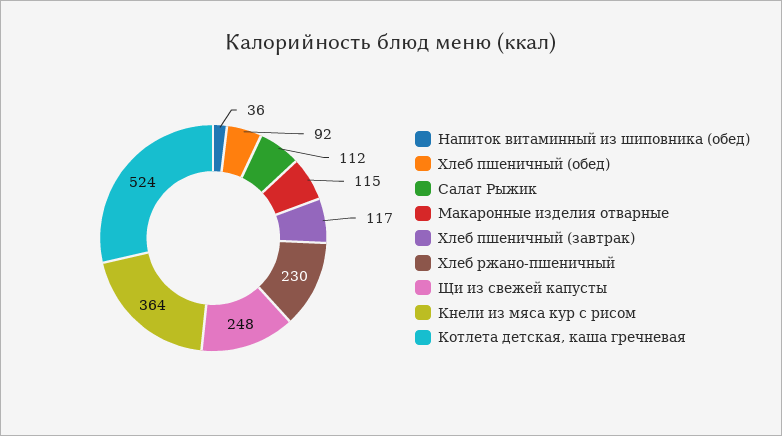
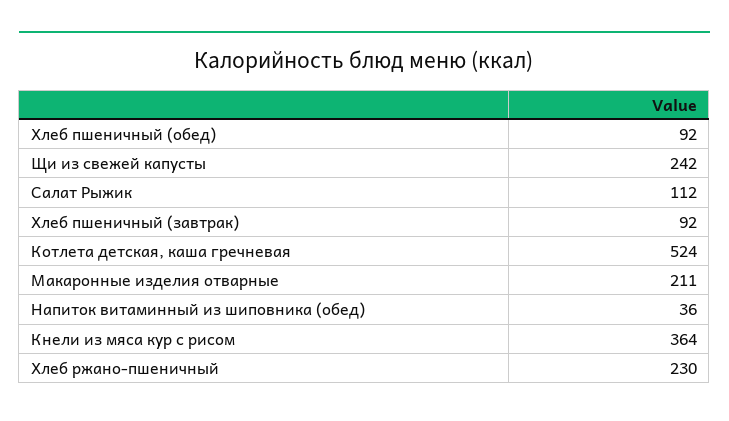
  {
    "Напиток витаминный из шиповника (обед)": 36,
    "Хлеб пшеничный (обед)": 92,
    "Салат Рыжик": 112,
-   "Макаронные изделия отварные": 115,
+   "Макаронные изделия отварные": 211,
-   "Хлеб пшеничный (завтрак)": 117,
+   "Хлеб пшеничный (завтрак)": 92,
    "Хлеб ржано-пшеничный": 230,
-   "Щи из свежей капусты": 248,
+   "Щи из свежей капусты": 242,
    "Кнели из мяса кур с рисом": 364,
    "Котлета детская, каша гречневая": 524
  }

